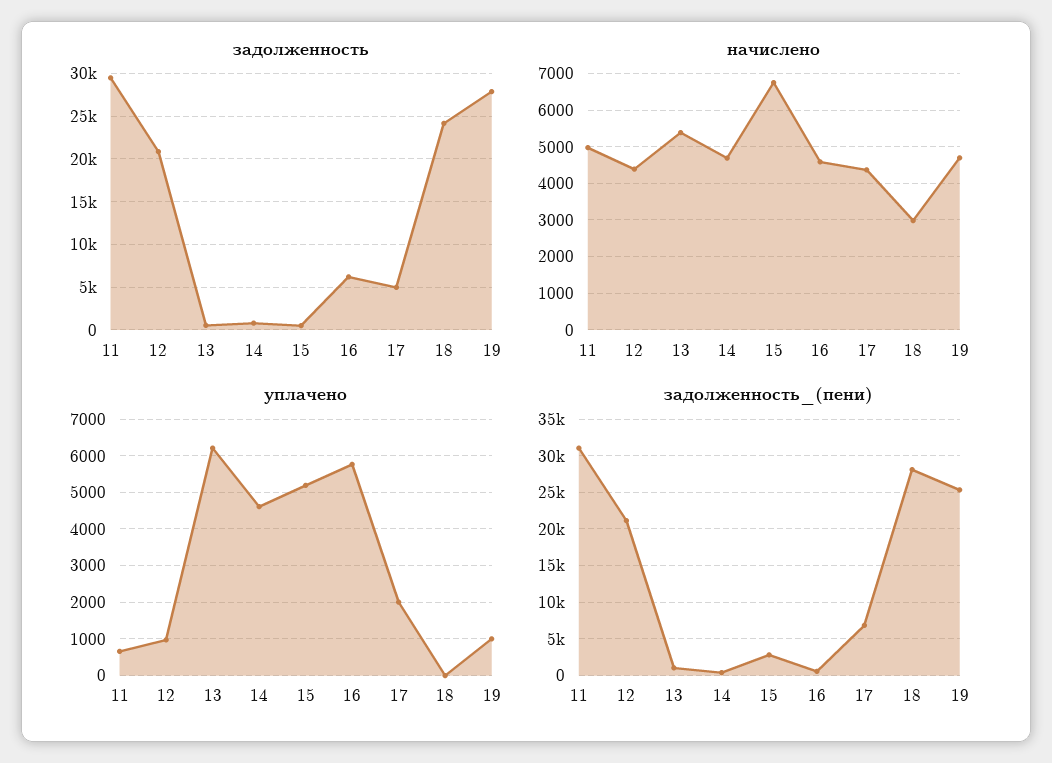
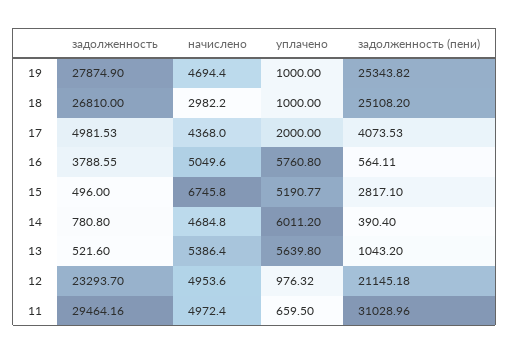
  {
    "задолженность": {
      "11": 29464.16,
-     "12": 21000,
+     "12": 23293.7,
      "13": 521.6,
      "14": 780.8,
      "15": 496,
-     "16": 6000,
+     "16": 3788.55,
      "17": 4981.53,
-     "18": 24000,
+     "18": 26810,
      "19": 27874.9
    },
    "начислено": {
      "11": 4972.4,
-     "12": 4400,
+     "12": 4953.6,
      "13": 5386.4,
      "14": 4684.8,
      "15": 6745.8,
-     "16": 4600,
+     "16": 5049.6,
      "17": 4368,
      "18": 2982.2,
      "19": 4694.4
    },
    "уплачено": {
      "11": 659.5,
      "12": 976.32,
-     "13": 6200,
+     "13": 5639.8,
-     "14": 4600,
+     "14": 6011.2,
      "15": 5190.77,
      "16": 5760.8,
      "17": 2000,
-     "18": 0,
+     "18": 1000,
      "19": 1000
    },
    "задолженность_(пени)": {
      "11": 31028.96,
      "12": 21145.18,
      "13": 1043.2,
      "14": 390.4,
      "15": 2817.1,
      "16": 564.11,
-     "17": 7000,
+     "17": 4073.53,
-     "18": 28000,
+     "18": 25108.2,
      "19": 25343.82
    }
  }

